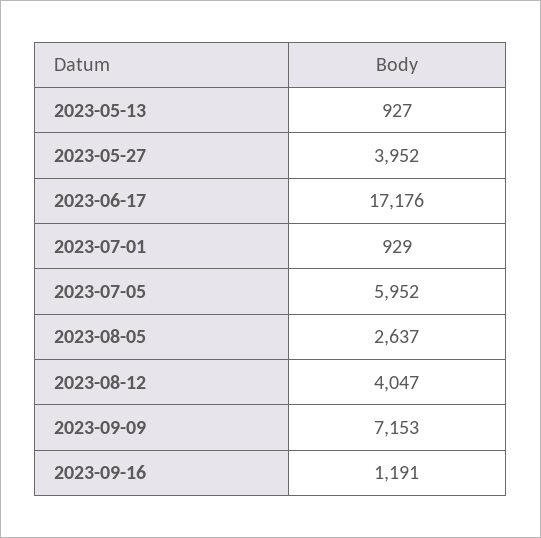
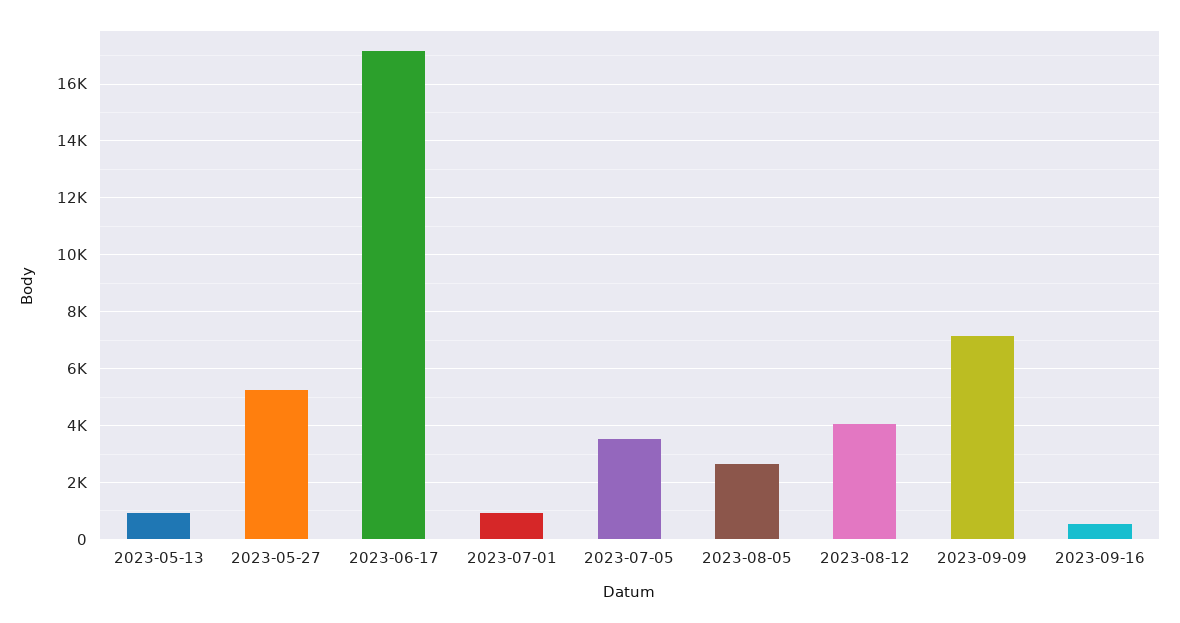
  {
    "2023-05-13": 927,
-   "2023-05-27": 3952,
+   "2023-05-27": 5250,
    "2023-06-17": 17176,
    "2023-07-01": 929,
-   "2023-07-05": 5952,
+   "2023-07-05": 3500,
    "2023-08-05": 2637,
    "2023-08-12": 4047,
    "2023-09-09": 7153,
-   "2023-09-16": 1191
+   "2023-09-16": 500
  }

